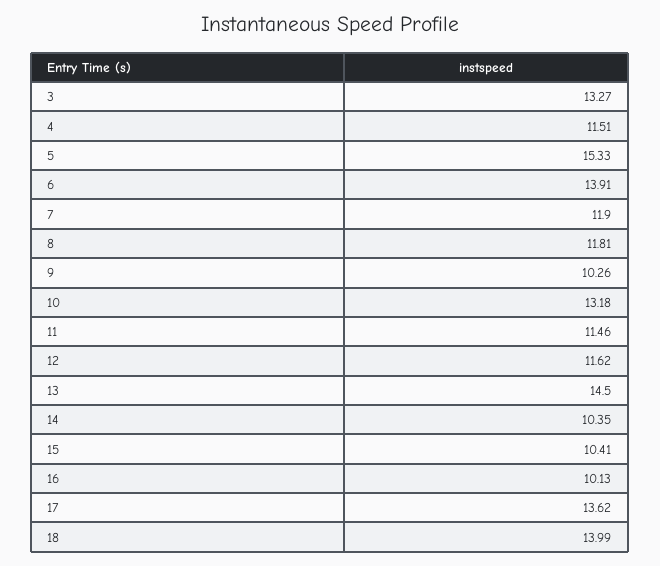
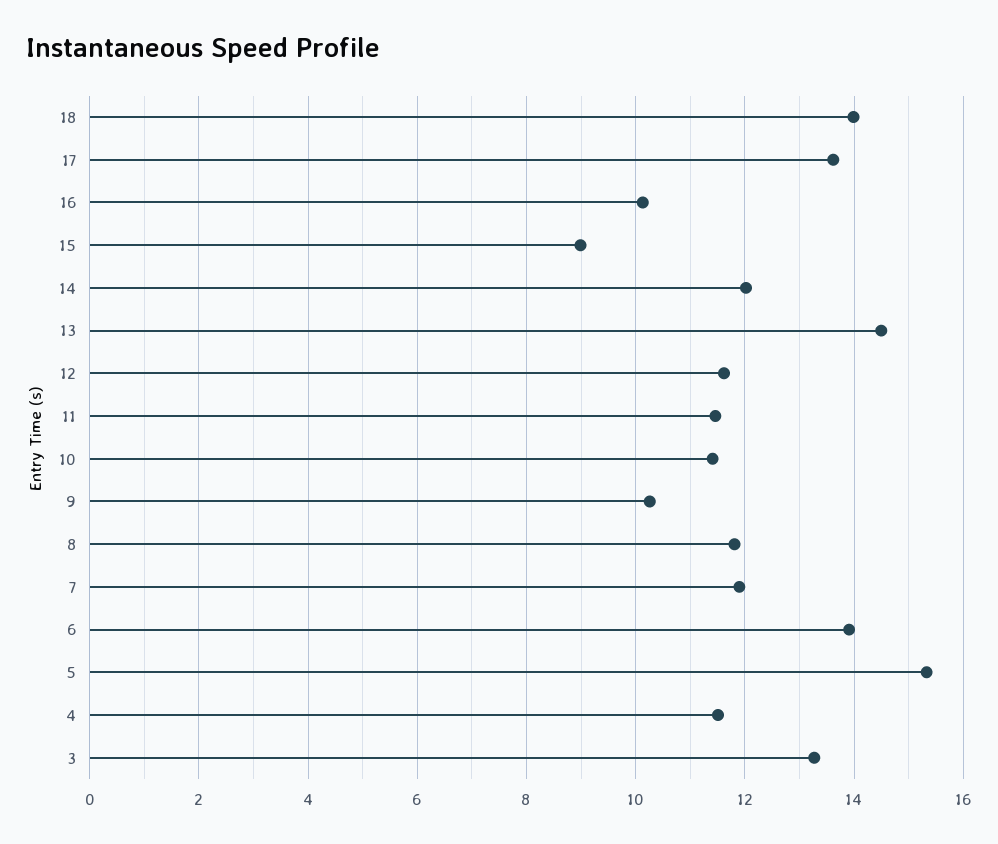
  {
    "3": 13.27,
    "4": 11.51,
    "5": 15.33,
    "6": 13.91,
    "7": 11.9,
    "8": 11.81,
    "9": 10.26,
-   "10": 13.18,
+   "10": 11.4,
    "11": 11.46,
    "12": 11.62,
    "13": 14.5,
-   "14": 10.35,
+   "14": 12,
-   "15": 10.41,
+   "15": 9,
    "16": 10.13,
    "17": 13.62,
    "18": 13.99
  }

